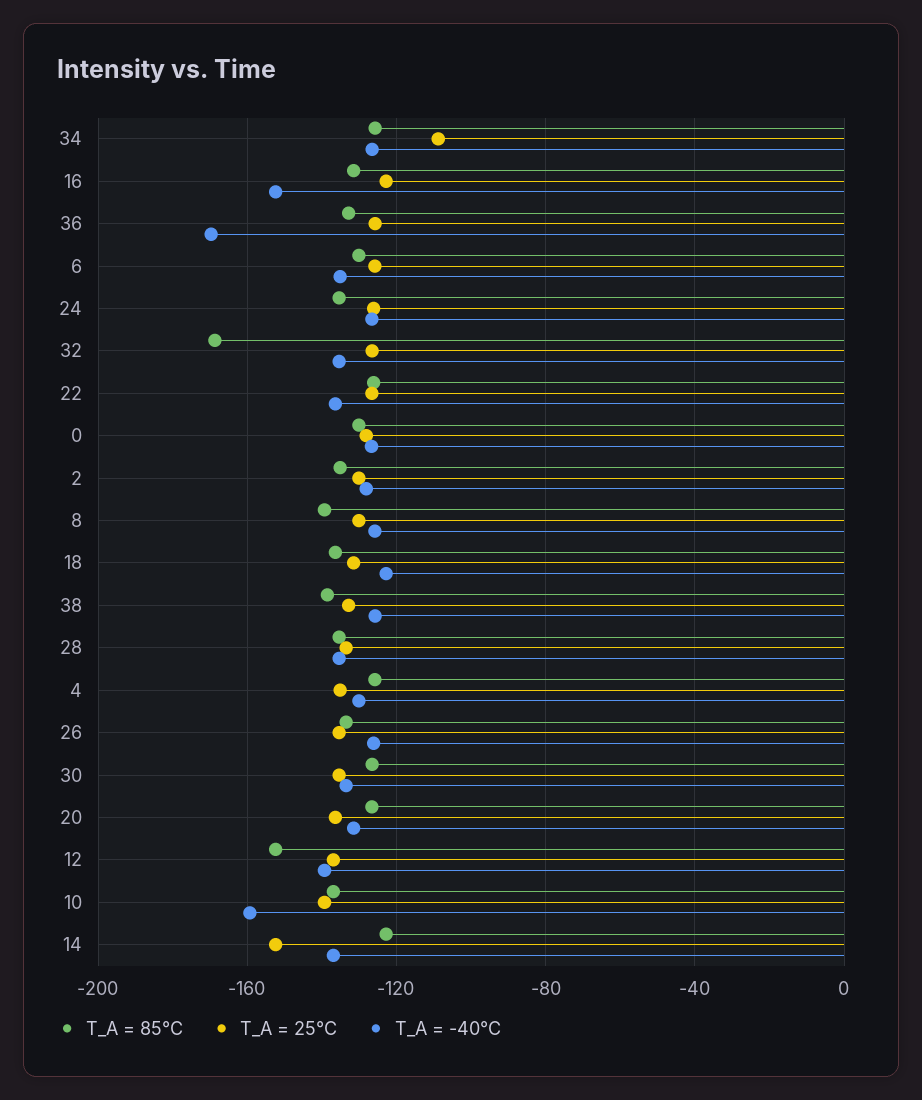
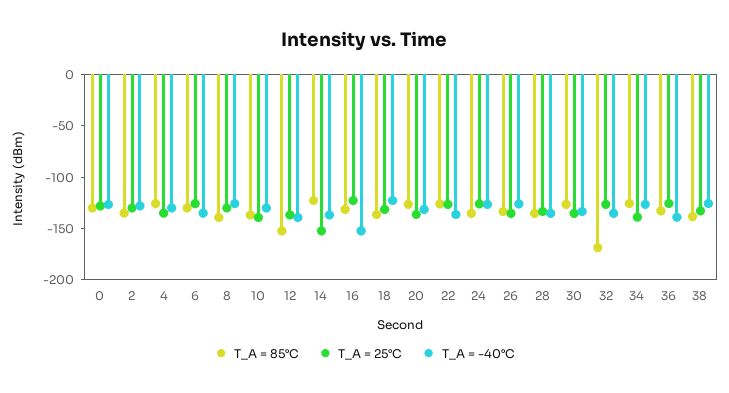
  {
    "T_A = 85°C": {
      "34": -125,
      "16": -130,
      "36": -135,
      "6": -130,
      "24": -135,
      "32": -170,
      "22": -125,
      "0": -130,
      "2": -135,
      "8": -140,
      "18": -135,
      "38": -140,
      "28": -135,
      "4": -125,
      "26": -135,
      "30": -125,
      "20": -125,
      "12": -150,
      "10": -135,
      "14": -125
    },
    "T_A = 25°C": {
-     "34": -110,
+     "34": -140,
      "16": -125,
      "36": -125,
      "6": -125,
      "24": -125,
      "32": -125,
      "22": -125,
      "0": -130,
      "2": -130,
      "8": -130,
      "18": -130,
      "38": -135,
      "28": -135,
      "4": -135,
      "26": -135,
      "30": -135,
      "20": -135,
      "12": -135,
      "10": -140,
      "14": -150
    },
    "T_A = -40°C": {
      "34": -125,
      "16": -150,
-     "36": -170,
+     "36": -140,
      "6": -135,
      "24": -125,
      "32": -135,
      "22": -135,
      "0": -125,
      "2": -130,
      "8": -125,
      "18": -125,
      "38": -125,
      "28": -135,
      "4": -130,
      "26": -125,
      "30": -135,
      "20": -130,
      "12": -140,
-     "10": -160,
+     "10": -130,
      "14": -135
    }
  }

